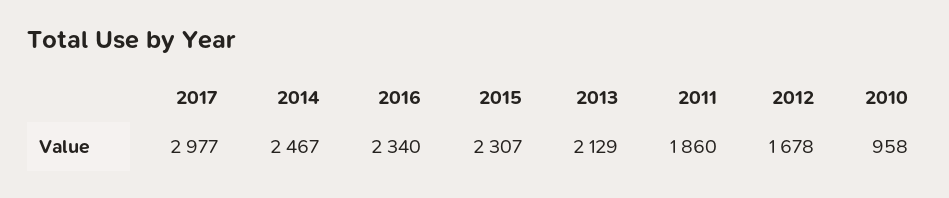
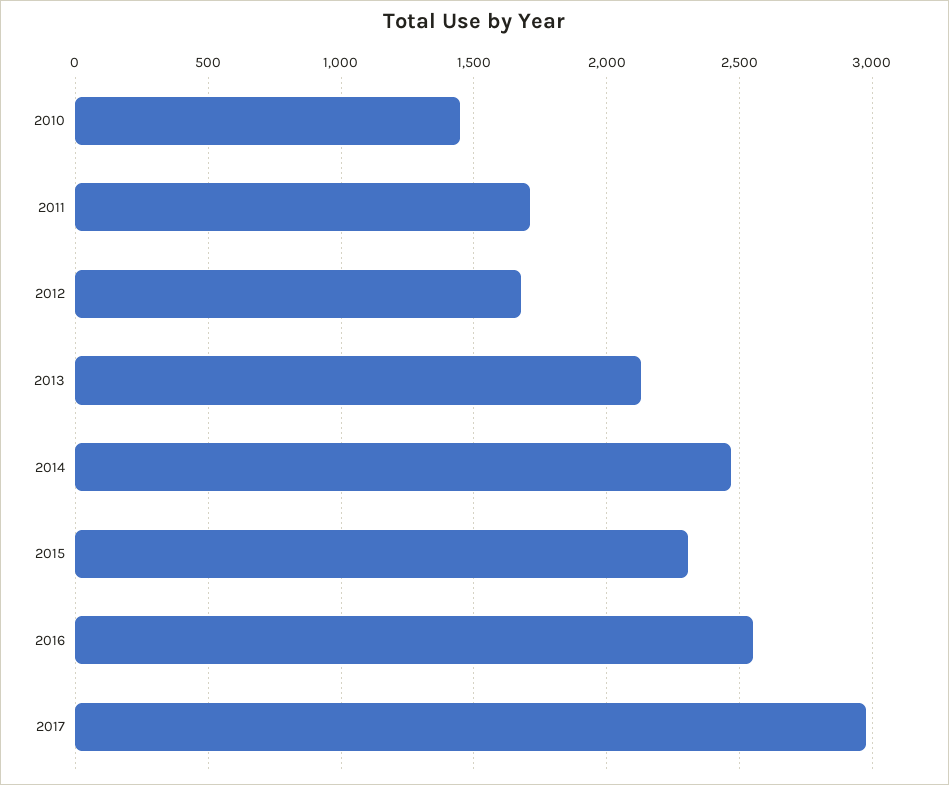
  {
    "2017": 2977,
    "2014": 2467,
-   "2016": 2340,
+   "2016": 2550,
    "2015": 2307,
    "2013": 2129,
-   "2011": 1860,
+   "2011": 1700,
    "2012": 1678,
-   "2010": 958
+   "2010": 1450
  }

